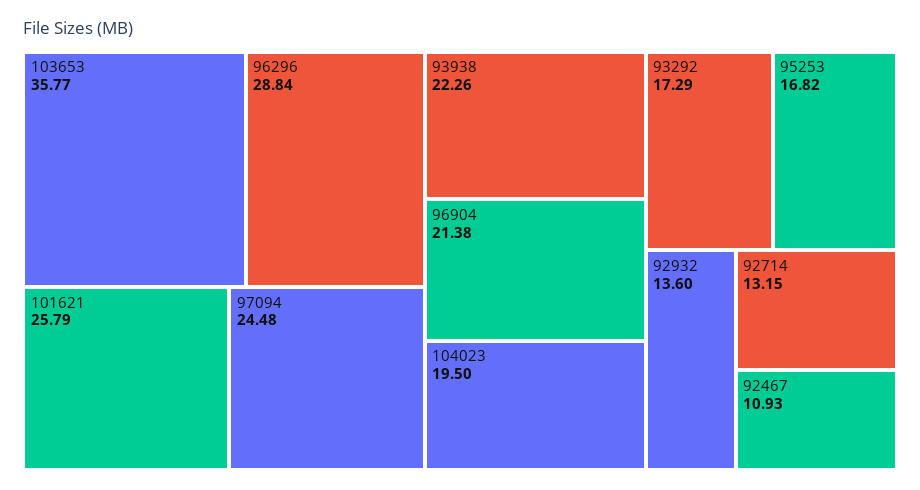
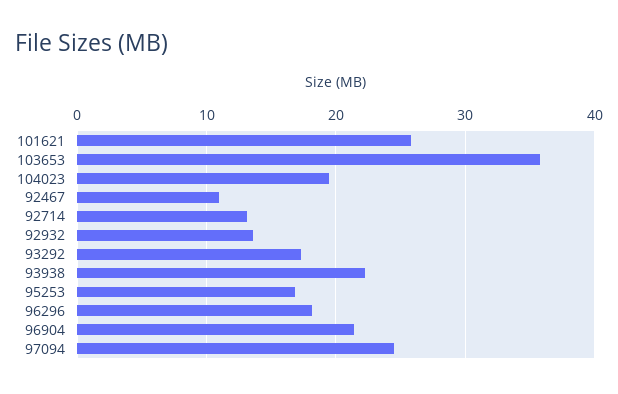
  {
    "103653": 35.77,
-   "96296": 28.84,
+   "96296": 18,
    "101621": 25.79,
    "97094": 24.48,
    "93938": 22.26,
    "96904": 21.38,
    "104023": 19.5,
    "93292": 17.29,
    "95253": 16.82,
    "92932": 13.6,
    "92714": 13.15,
    "92467": 10.93
  }

